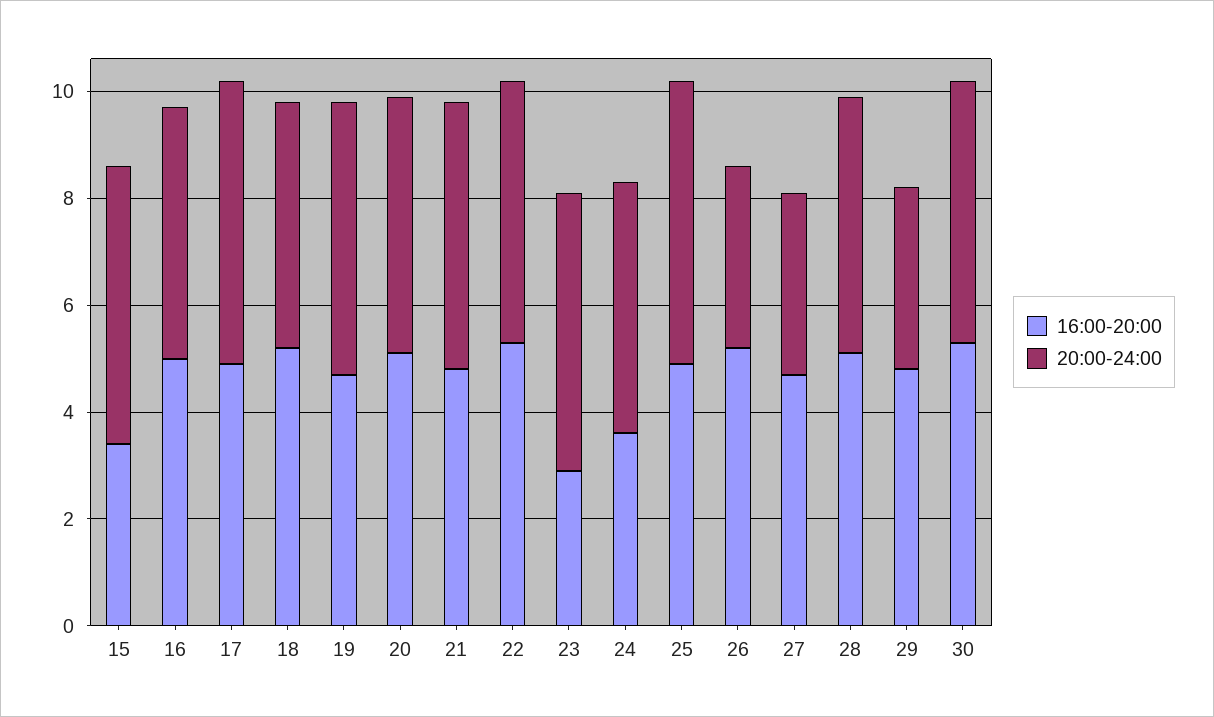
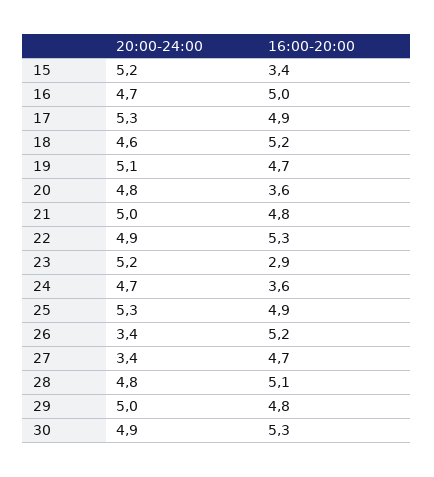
  {
    "16:00-20:00": {
      "15": 3.4,
      "16": 5,
      "17": 4.9,
      "18": 5.2,
      "19": 4.7,
-     "20": 5,
+     "20": 3.6,
      "21": 4.8,
      "22": 5.3,
      "23": 2.9,
      "24": 3.6,
      "25": 4.9,
      "26": 5.2,
      "27": 4.7,
      "28": 5.1,
      "29": 4.8,
      "30": 5.3
    },
    "20:00-24:00": {
      "15": 5.2,
      "16": 4.7,
      "17": 5.3,
      "18": 4.6,
      "19": 5.1,
      "20": 4.8,
      "21": 5,
      "22": 4.9,
      "23": 5.2,
      "24": 4.7,
      "25": 5.3,
      "26": 3.4,
      "27": 3.4,
      "28": 4.8,
-     "29": 3.5,
+     "29": 5,
      "30": 4.9
    }
  }

